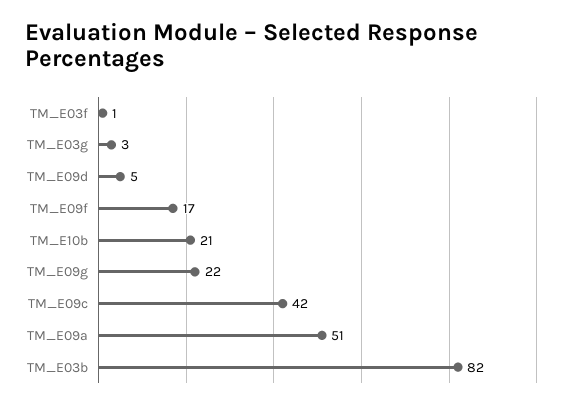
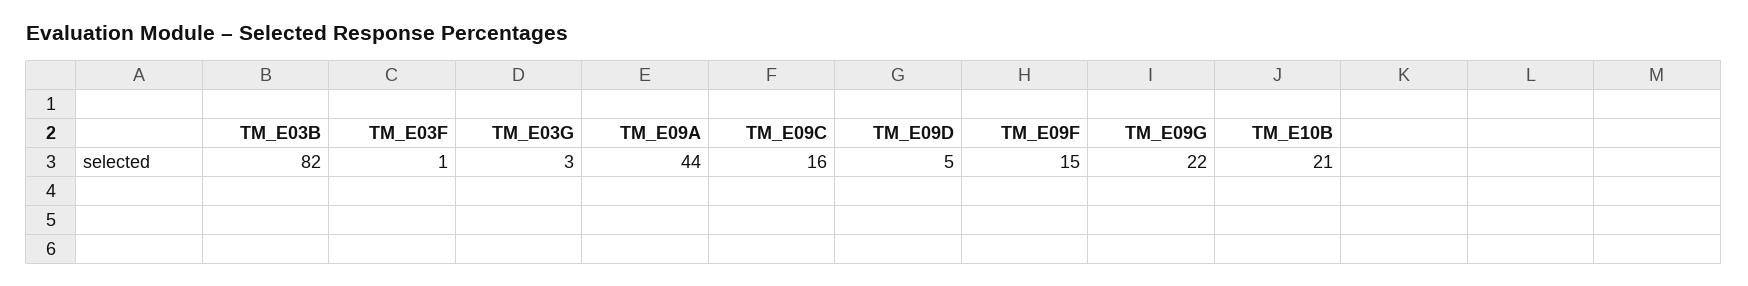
  {
    "TM_E03f": 1,
    "TM_E03g": 3,
    "TM_E09d": 5,
-   "TM_E09f": 17,
+   "TM_E09f": 15,
    "TM_E10b": 21,
    "TM_E09g": 22,
-   "TM_E09c": 42,
+   "TM_E09c": 16,
-   "TM_E09a": 51,
+   "TM_E09a": 44,
    "TM_E03b": 82
  }

